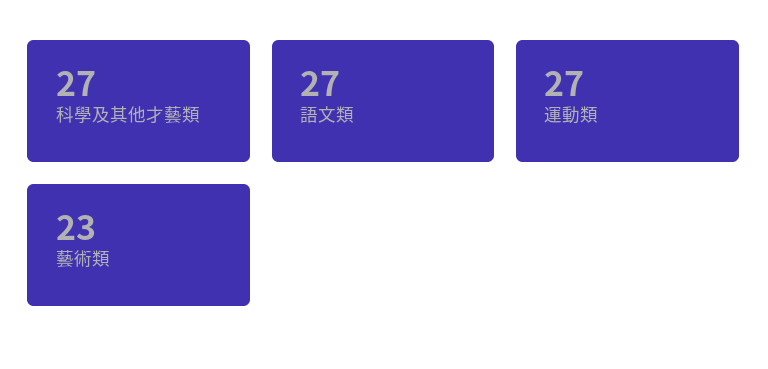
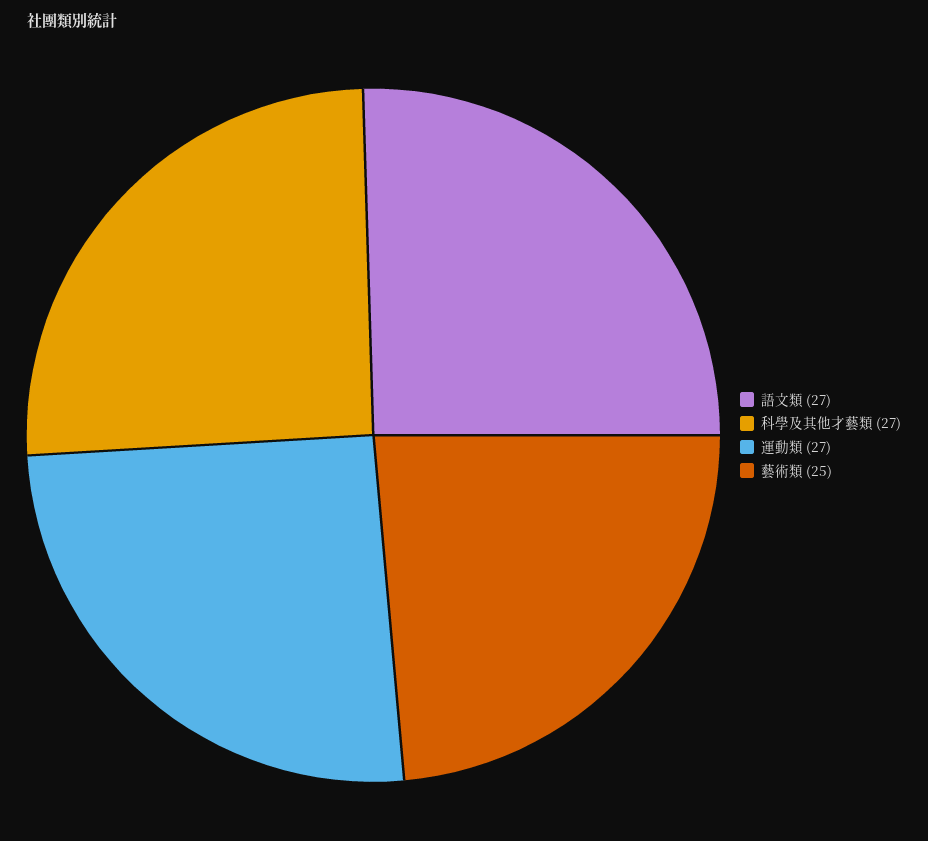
  {
    "科學及其他才藝類": 27,
    "語文類": 27,
    "運動類": 27,
-   "藝術類": 23
+   "藝術類": 25
  }

